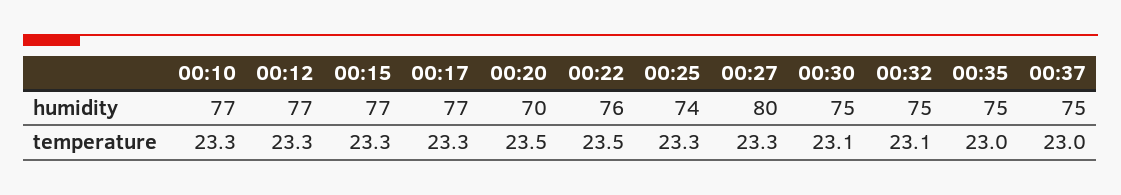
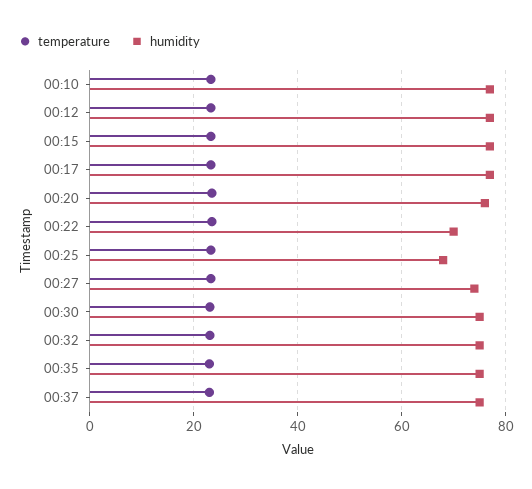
  {
    "humidity": {
      "00:10": 77,
      "00:12": 77,
      "00:15": 77,
      "00:17": 77,
-     "00:20": 70,
+     "00:20": 76,
-     "00:22": 76,
+     "00:22": 70,
-     "00:25": 74,
+     "00:25": 68,
-     "00:27": 80,
+     "00:27": 74,
      "00:30": 75,
      "00:32": 75,
      "00:35": 75,
      "00:37": 75
    },
    "temperature": {
      "00:10": 23.3,
      "00:12": 23.3,
      "00:15": 23.3,
      "00:17": 23.3,
      "00:20": 23.5,
      "00:22": 23.5,
      "00:25": 23.3,
      "00:27": 23.3,
      "00:30": 23.1,
      "00:32": 23.1,
      "00:35": 23,
      "00:37": 23
    }
  }

